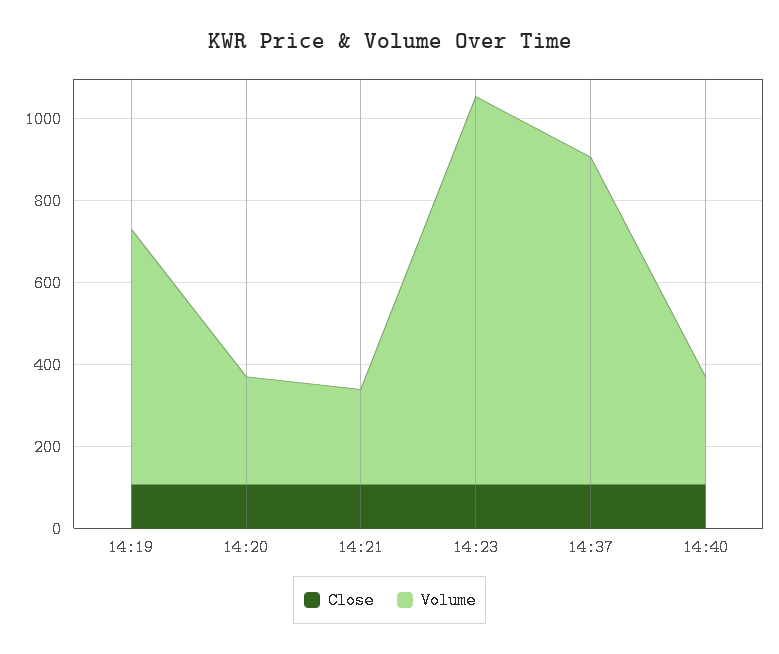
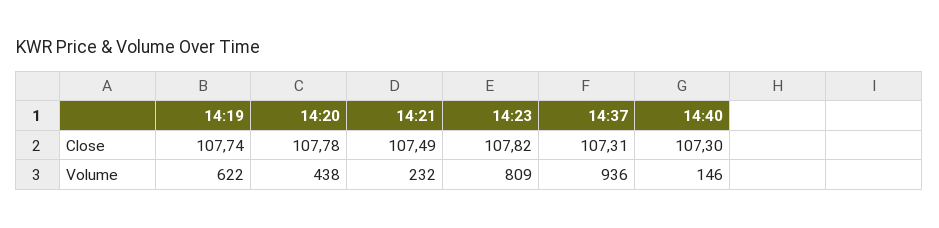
  {
    "Close": {
      "14:19": 107.74,
      "14:20": 107.78,
      "14:21": 107.49,
      "14:23": 107.82,
      "14:37": 107.31,
      "14:40": 107.3
    },
    "Volume": {
      "14:19": 622,
-     "14:20": 250,
+     "14:20": 438,
      "14:21": 232,
-     "14:23": 950,
+     "14:23": 809,
-     "14:37": 800,
+     "14:37": 936,
-     "14:40": 250
+     "14:40": 146
    }
  }

